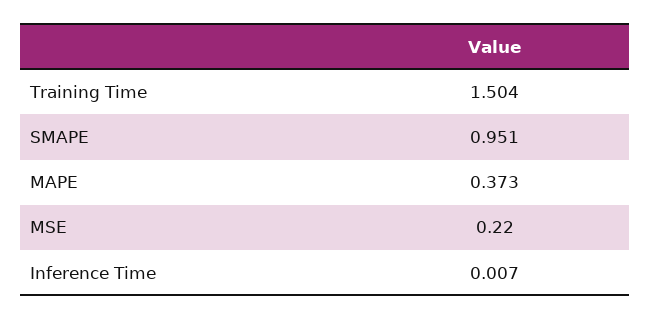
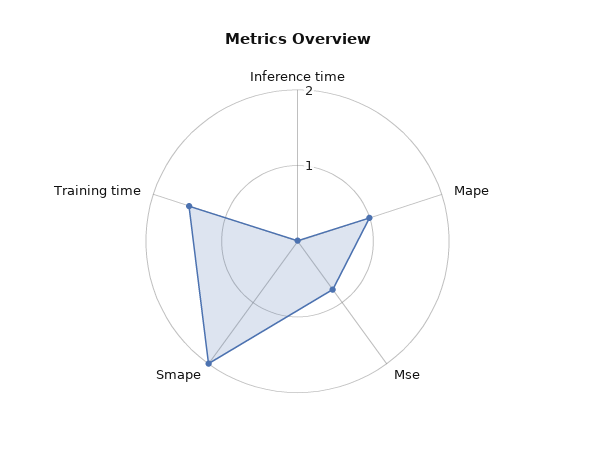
  {
    "Training Time": 1.504,
-   "SMAPE": 0.951,
+   "SMAPE": 2,
-   "MAPE": 0.373,
+   "MAPE": 1,
-   "MSE": 0.22,
+   "MSE": 0.8,
    "Inference Time": 0.007
  }

